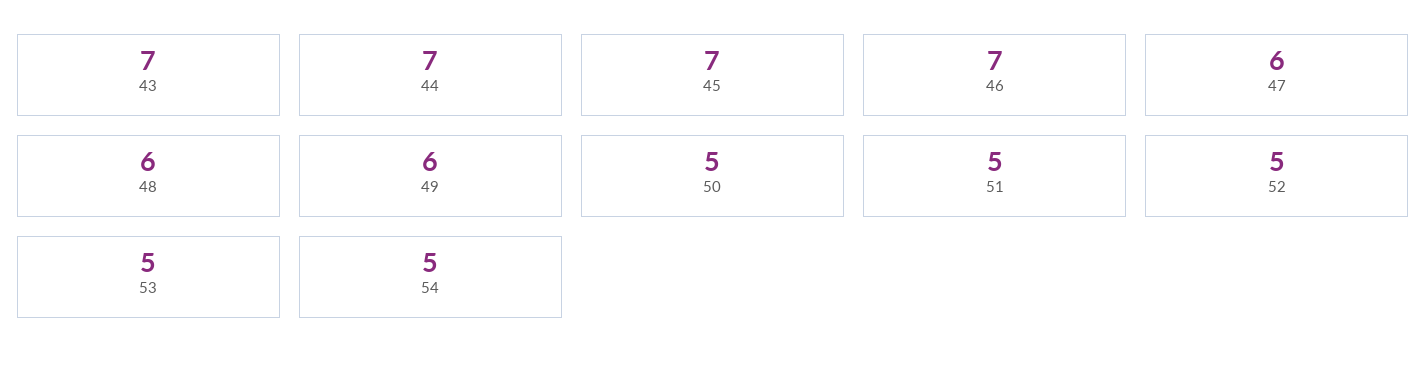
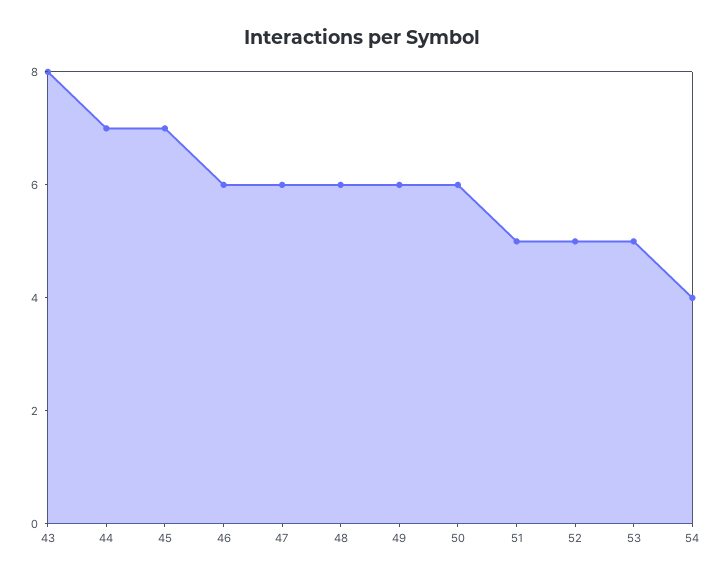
  {
-   "43": 7,
+   "43": 8,
    "44": 7,
    "45": 7,
-   "46": 7,
+   "46": 6,
    "47": 6,
    "48": 6,
    "49": 6,
-   "50": 5,
+   "50": 6,
    "51": 5,
    "52": 5,
    "53": 5,
-   "54": 5
+   "54": 4
  }

